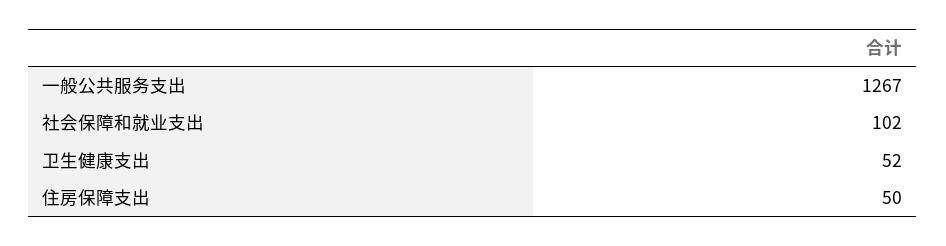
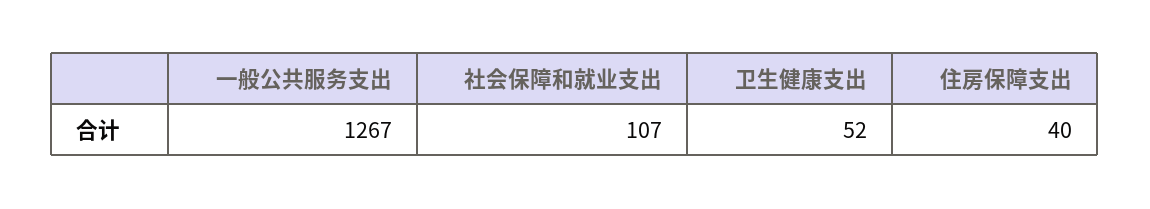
  {
    "一般公共服务支出": 1267,
-   "社会保障和就业支出": 102,
+   "社会保障和就业支出": 107,
    "卫生健康支出": 52,
-   "住房保障支出": 50
+   "住房保障支出": 40
  }

